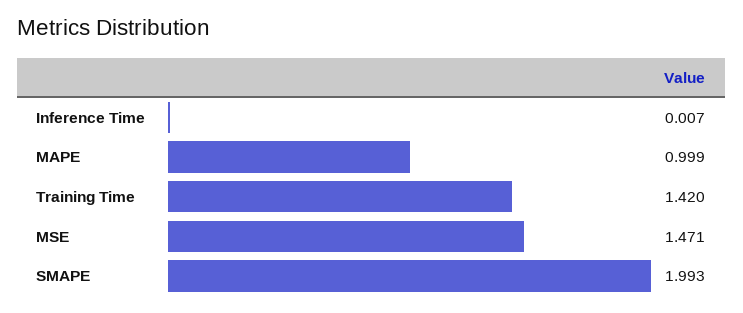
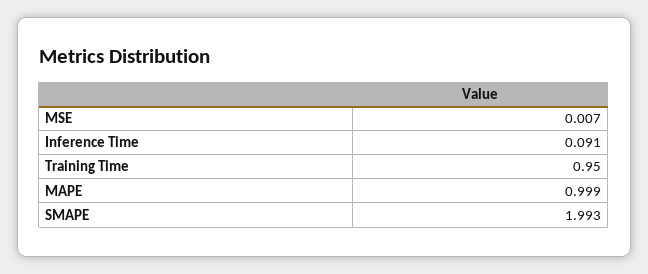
  {
-   "Inference Time": 0.007,
+   "Inference Time": 0.091,
    "MAPE": 0.999,
-   "Training Time": 1.42,
+   "Training Time": 0.95,
-   "MSE": 1.471,
+   "MSE": 0.007,
    "SMAPE": 1.993
  }

